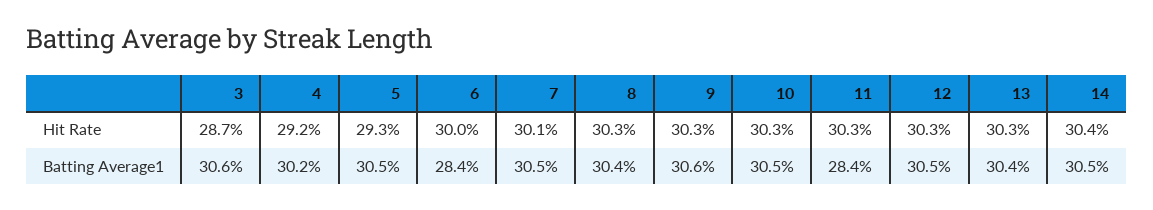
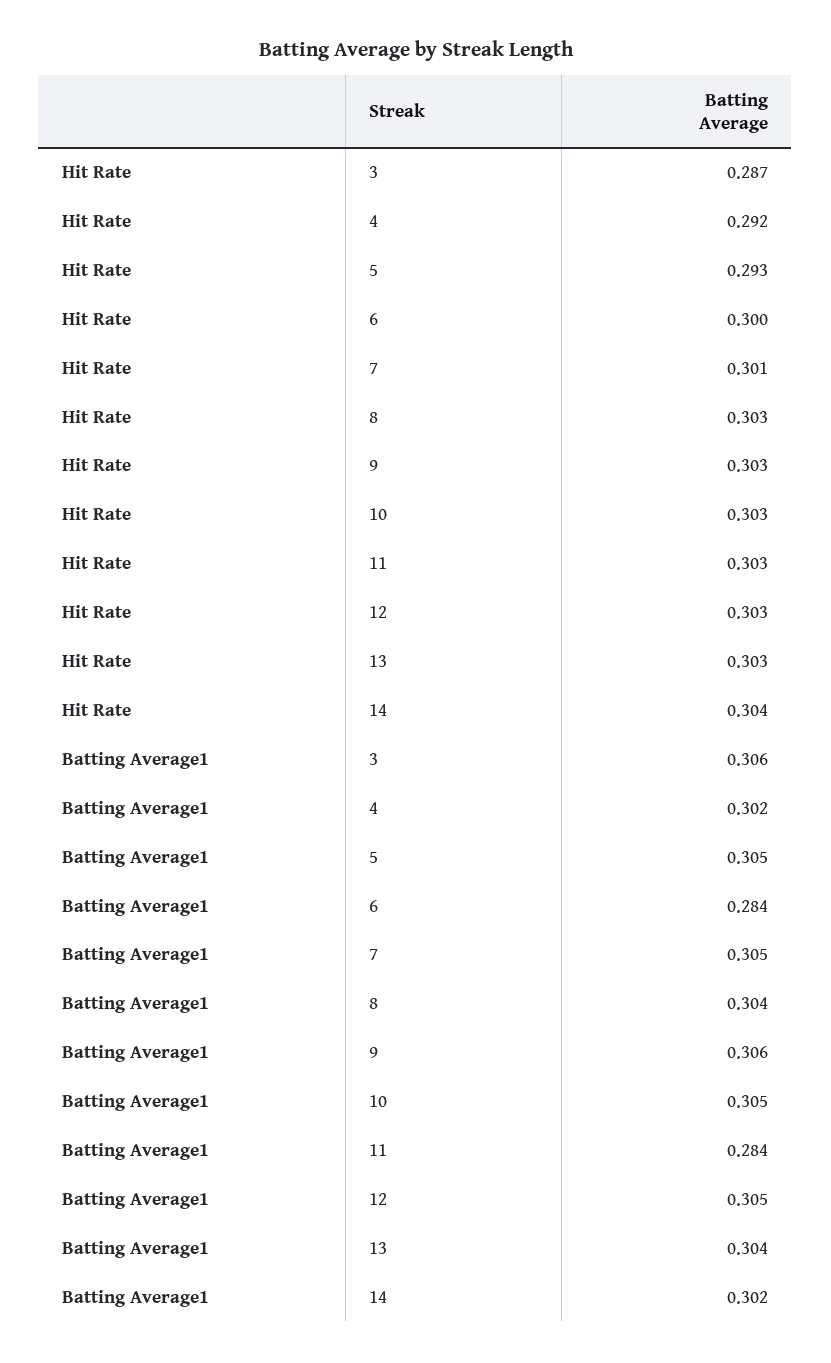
  {
    "3": {
      "Hit Rate": 0.287,
      "Batting Average1": 0.306
    },
    "4": {
      "Hit Rate": 0.292,
      "Batting Average1": 0.302
    },
    "5": {
      "Hit Rate": 0.293,
      "Batting Average1": 0.305
    },
    "6": {
      "Hit Rate": 0.3,
      "Batting Average1": 0.284
    },
    "7": {
      "Hit Rate": 0.301,
      "Batting Average1": 0.305
    },
    "8": {
      "Hit Rate": 0.303,
      "Batting Average1": 0.304
    },
    "9": {
      "Hit Rate": 0.303,
      "Batting Average1": 0.306
    },
    "10": {
      "Hit Rate": 0.303,
      "Batting Average1": 0.305
    },
    "11": {
      "Hit Rate": 0.303,
      "Batting Average1": 0.284
    },
    "12": {
      "Hit Rate": 0.303,
      "Batting Average1": 0.305
    },
    "13": {
      "Hit Rate": 0.303,
      "Batting Average1": 0.304
    },
    "14": {
      "Hit Rate": 0.304,
-     "Batting Average1": 0.305
+     "Batting Average1": 0.302
    }
  }

